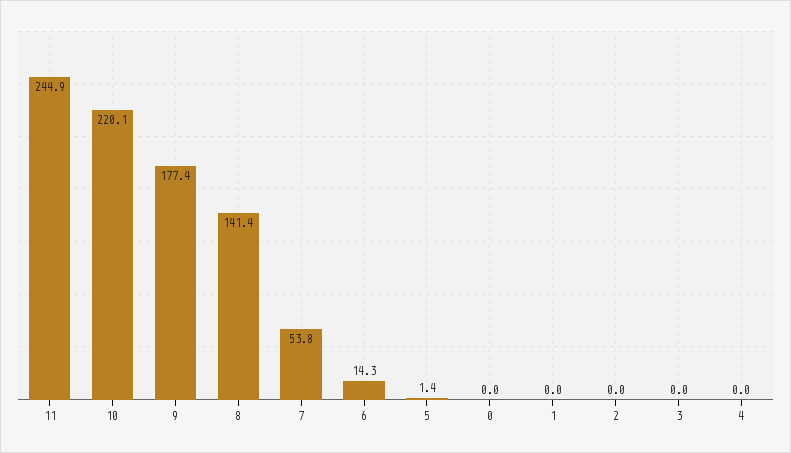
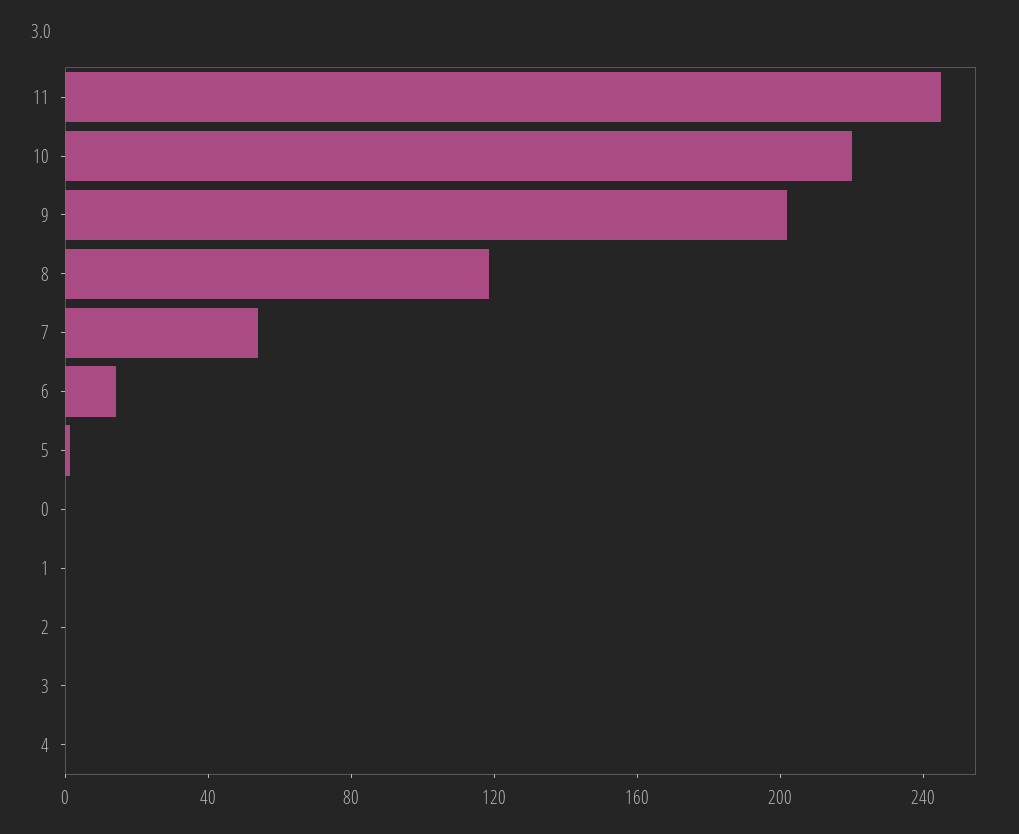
  {
    "11": 244.9,
    "10": 220.1,
-   "9": 177.4,
+   "9": 200,
-   "8": 141.4,
+   "8": 120,
    "7": 53.8,
    "6": 14.3,
    "5": 1.4,
    "0": 0,
    "1": 0,
    "2": 0,
    "3": 0,
    "4": 0
  }

